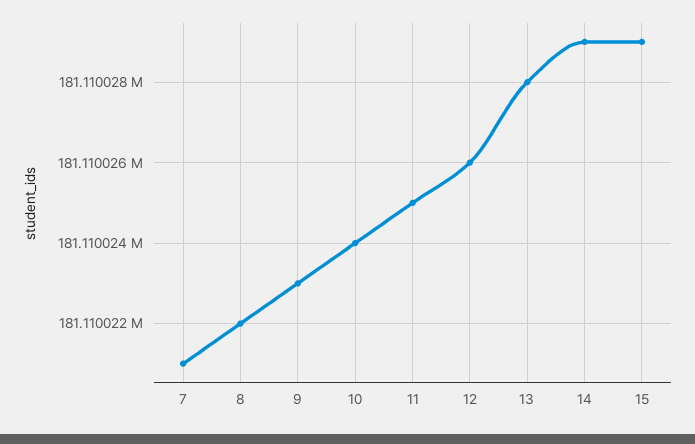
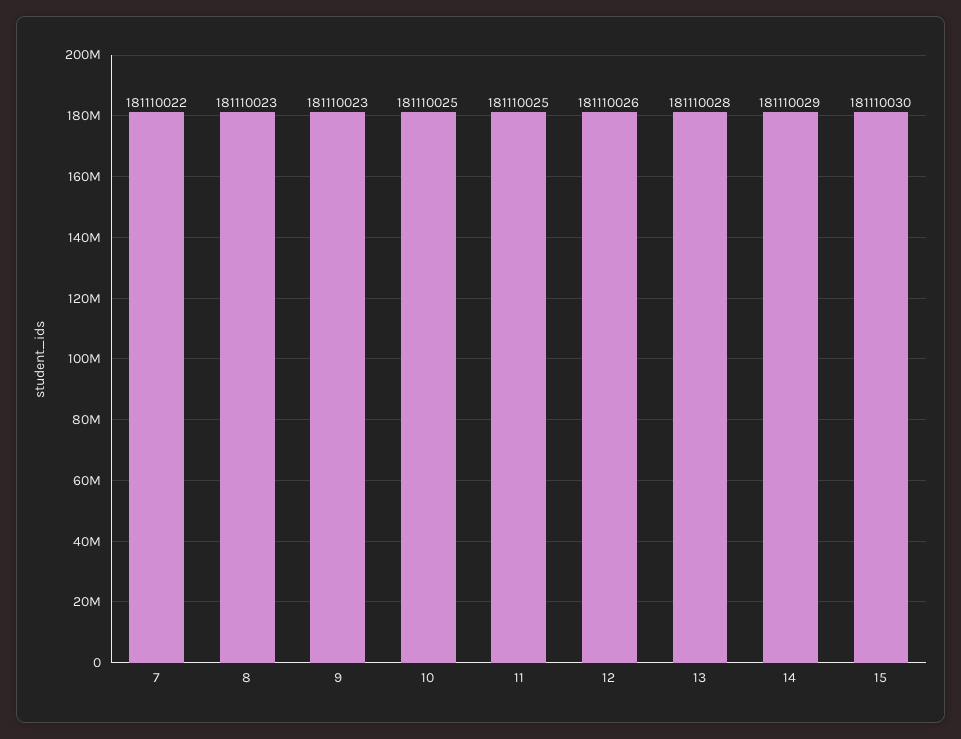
  {
-   "7": 181110021,
+   "7": 181110022,
-   "8": 181110022,
+   "8": 181110023,
    "9": 181110023,
-   "10": 181110024,
+   "10": 181110025,
    "11": 181110025,
    "12": 181110026,
    "13": 181110028,
    "14": 181110029,
-   "15": 181110029
+   "15": 181110030
  }

